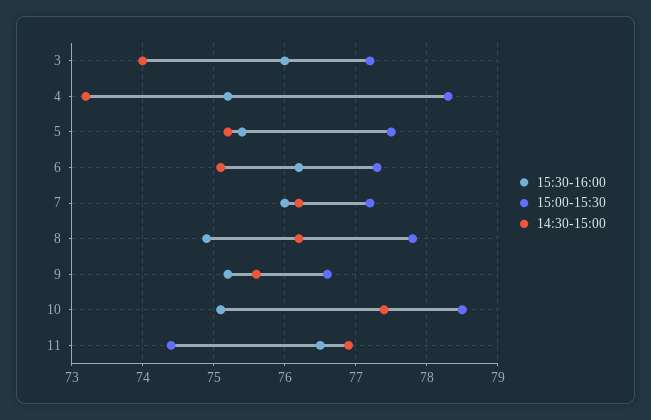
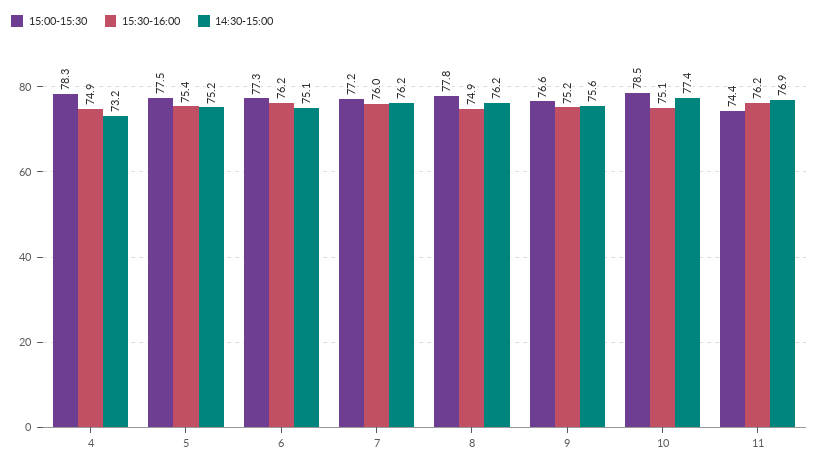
  {
    "15:30-16:00": {
-     "3": 76,
-     "4": 75.2,
+     "4": 74.9,
      "5": 75.4,
      "6": 76.2,
      "7": 76,
      "8": 74.9,
      "9": 75.2,
      "10": 75.1,
-     "11": 76.5
+     "11": 76.2
    },
    "15:00-15:30": {
-     "3": 77.2,
      "4": 78.3,
      "5": 77.5,
      "6": 77.3,
      "7": 77.2,
      "8": 77.8,
      "9": 76.6,
      "10": 78.5,
      "11": 74.4
    },
    "14:30-15:00": {
-     "3": 74,
      "4": 73.2,
      "5": 75.2,
      "6": 75.1,
      "7": 76.2,
      "8": 76.2,
      "9": 75.6,
      "10": 77.4,
      "11": 76.9
    }
  }

